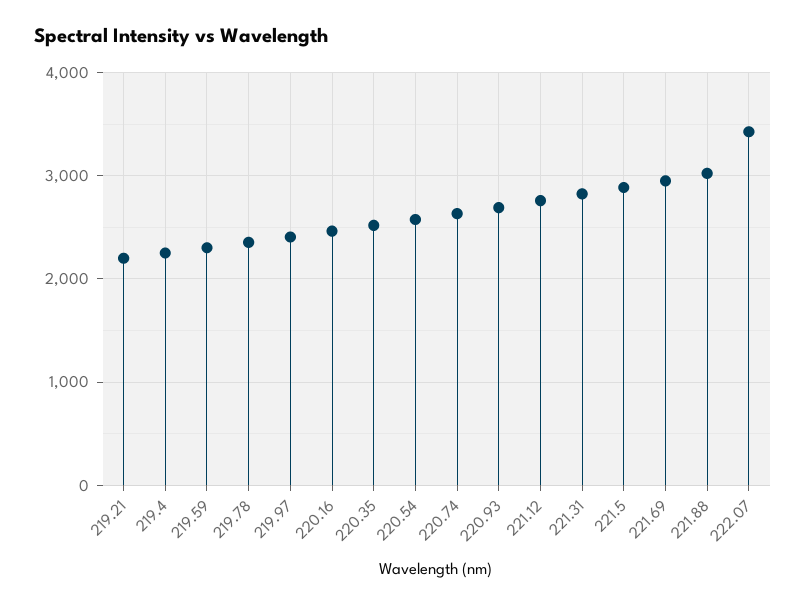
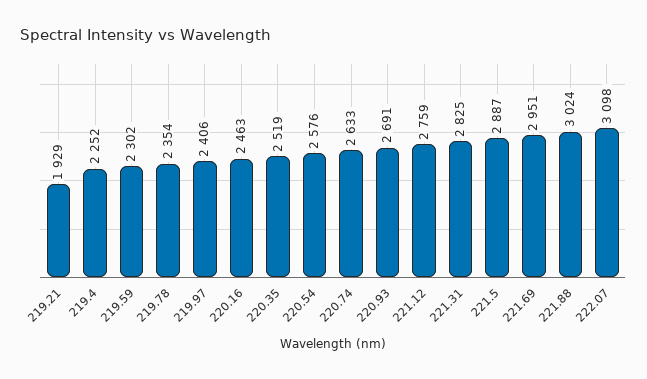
  {
-   "219.21": 2200,
+   "219.21": 1929,
    "219.4": 2252,
    "219.59": 2302,
    "219.78": 2354,
    "219.97": 2406,
    "220.16": 2463,
    "220.35": 2519,
    "220.54": 2576,
    "220.74": 2633,
    "220.93": 2691,
    "221.12": 2759,
    "221.31": 2825,
    "221.5": 2887,
    "221.69": 2951,
    "221.88": 3024,
-   "222.07": 3400
+   "222.07": 3098
  }

